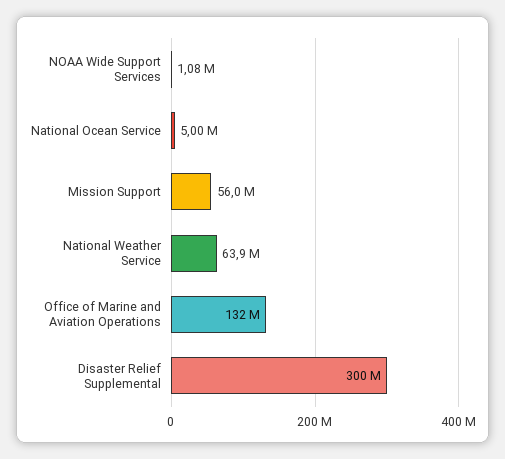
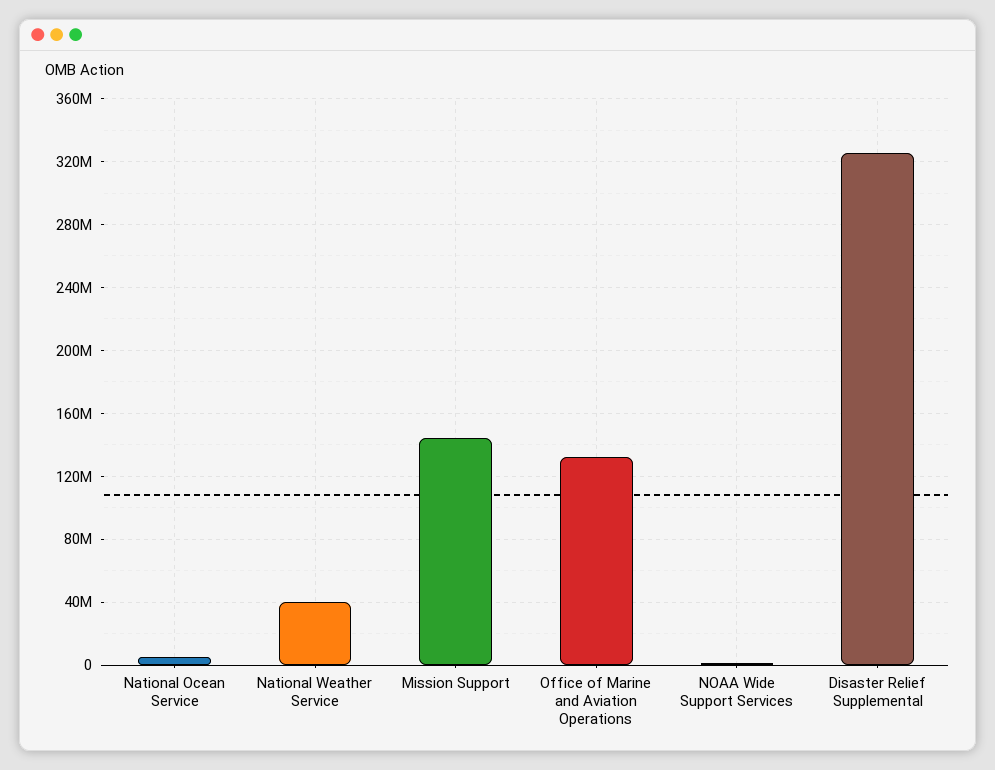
  {
    "NOAA Wide Support Services": 1080000,
    "National Ocean Service": 5000000,
-   "Mission Support": 56000000,
+   "Mission Support": 145000000,
-   "National Weather Service": 63900000,
+   "National Weather Service": 40000000,
    "Office of Marine and Aviation Operations": 132000000,
-   "Disaster Relief Supplemental": 300000000
+   "Disaster Relief Supplemental": 325000000
  }

